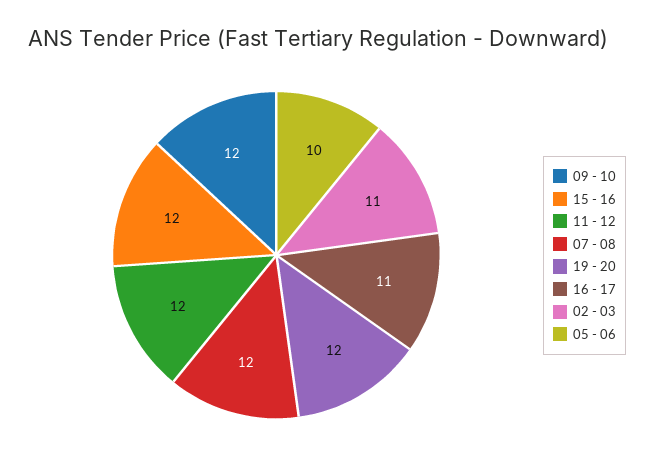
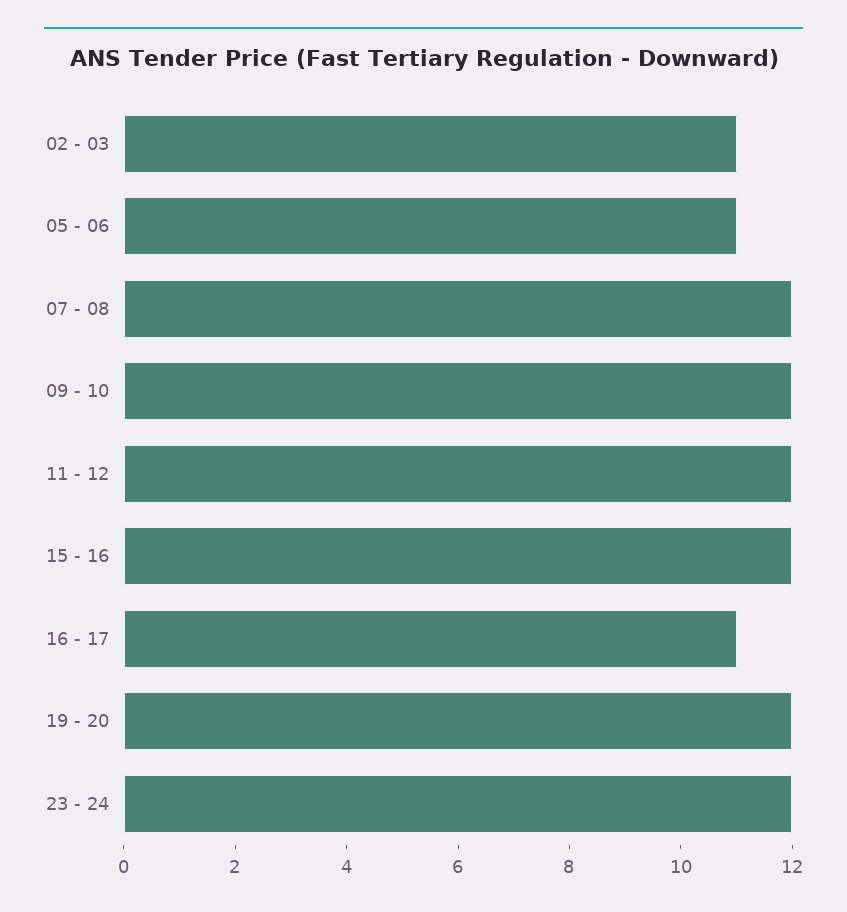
  {
    "09 - 10": 12,
    "15 - 16": 12,
    "11 - 12": 12,
    "07 - 08": 12,
    "19 - 20": 12,
    "16 - 17": 11,
    "02 - 03": 11,
-   "05 - 06": 10
+   "05 - 06": 11,
+   "23 - 24": 12
  }

